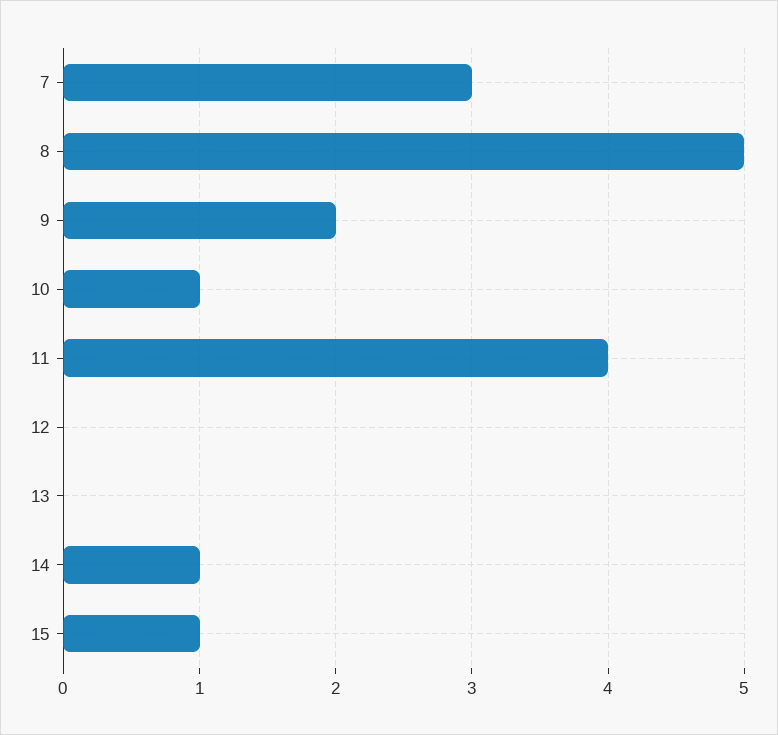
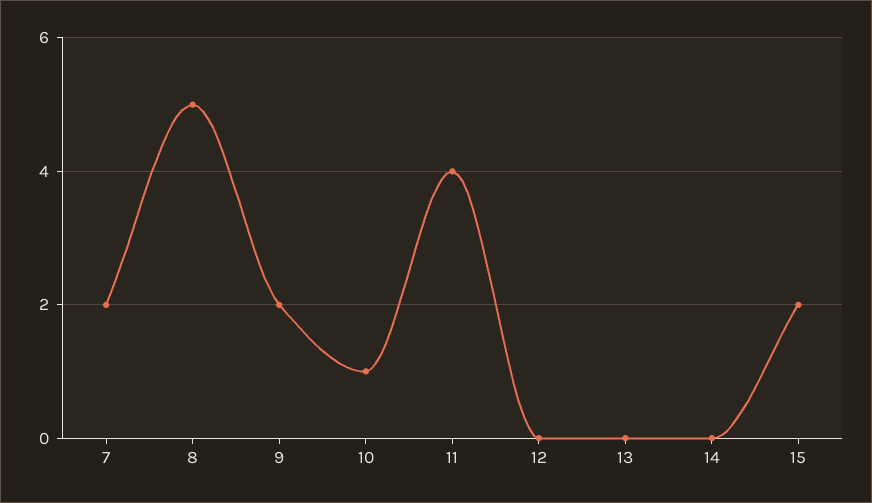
  {
-   "7": 3,
+   "7": 2,
    "8": 5,
    "9": 2,
    "10": 1,
    "11": 4,
    "12": 0,
    "13": 0,
-   "14": 1,
+   "14": 0,
-   "15": 1
+   "15": 2
  }

